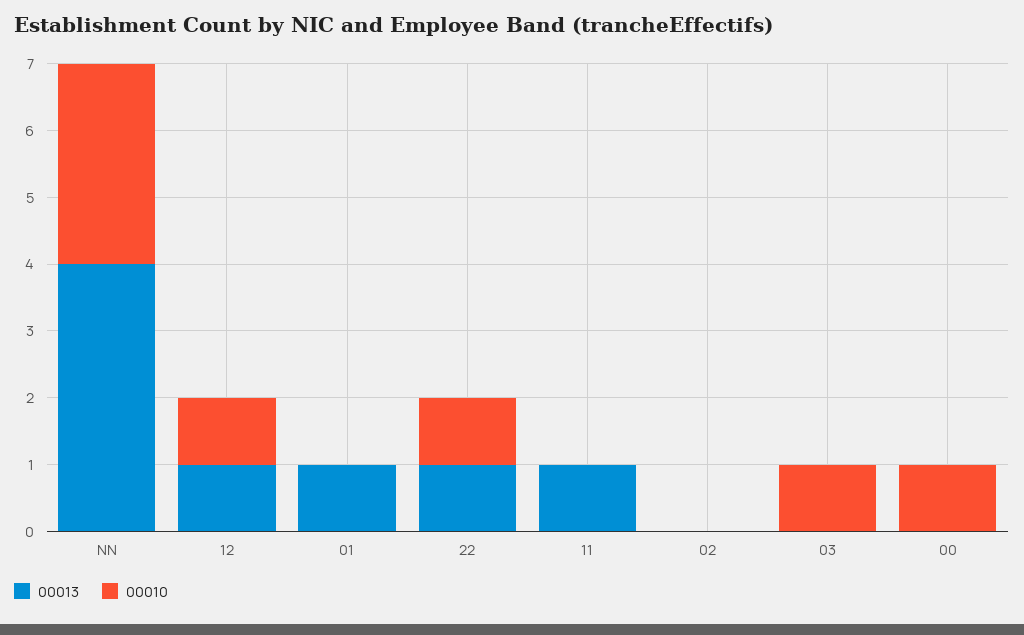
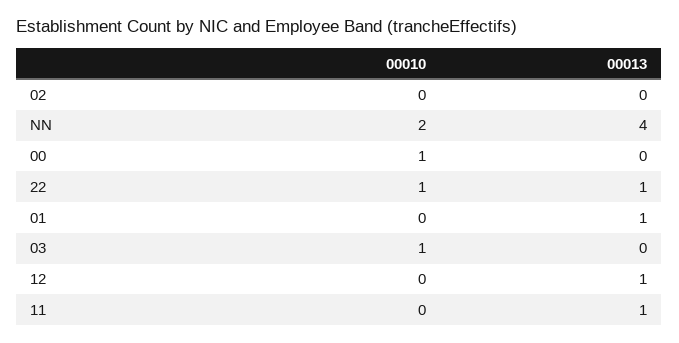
  {
    "00013": {
      "NN": 4,
      "12": 1,
      "01": 1,
      "22": 1,
      "11": 1,
      "02": 0,
      "03": 0,
      "00": 0
    },
    "00010": {
-     "NN": 3,
+     "NN": 2,
-     "12": 1,
+     "12": 0,
      "01": 0,
      "22": 1,
      "11": 0,
      "02": 0,
      "03": 1,
      "00": 1
    }
  }

